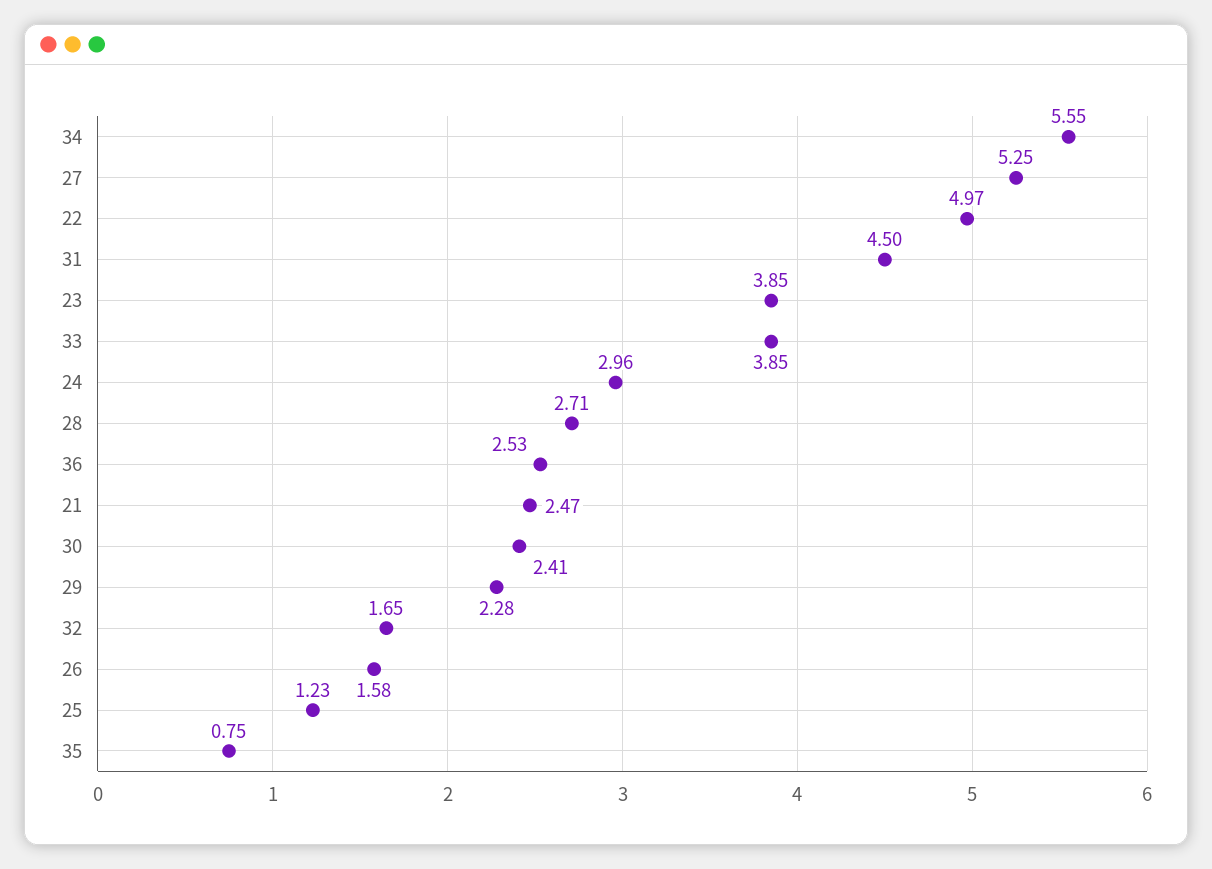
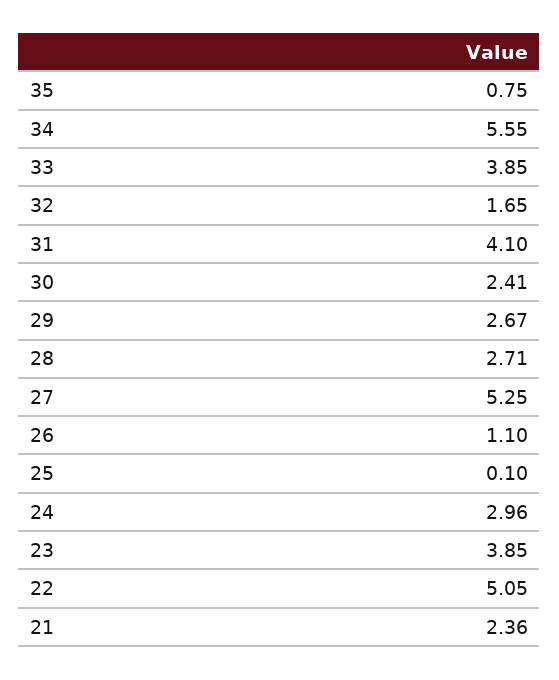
  {
    "34": 5.55,
    "27": 5.25,
-   "22": 4.97,
+   "22": 5.05,
-   "31": 4.5,
+   "31": 4.1,
    "23": 3.85,
    "33": 3.85,
    "24": 2.96,
    "28": 2.71,
-   "36": 2.53,
-   "21": 2.47,
+   "21": 2.36,
    "30": 2.41,
-   "29": 2.28,
+   "29": 2.67,
    "32": 1.65,
-   "26": 1.58,
+   "26": 1.1,
-   "25": 1.23,
+   "25": 0.1,
    "35": 0.75
  }

